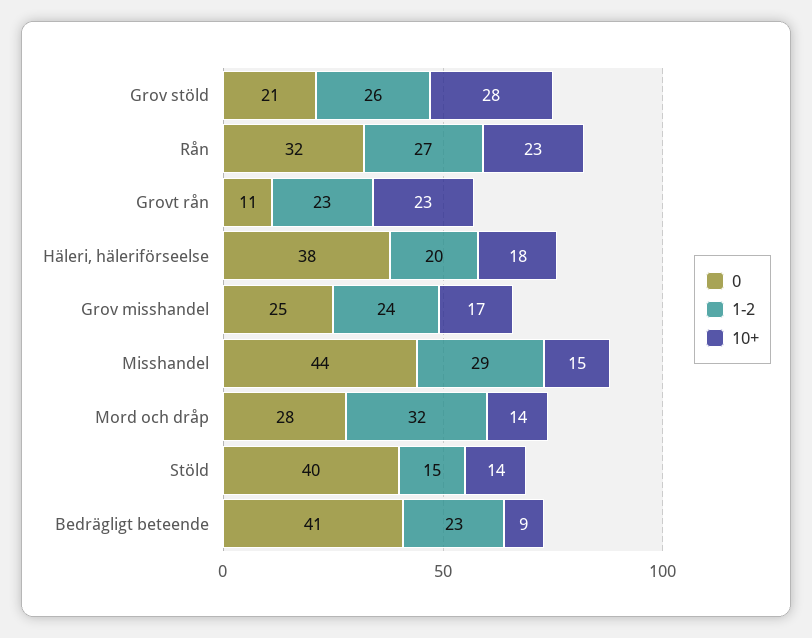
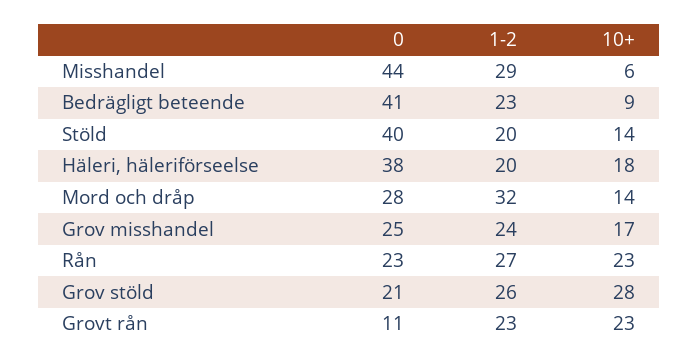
  {
    "0": {
      "Grov stöld": 21,
-     "Rån": 32,
+     "Rån": 23,
      "Grovt rån": 11,
      "Häleri, häleriförseelse": 38,
      "Grov misshandel": 25,
      "Misshandel": 44,
      "Mord och dråp": 28,
      "Stöld": 40,
      "Bedrägligt beteende": 41
    },
    "1-2": {
      "Grov stöld": 26,
      "Rån": 27,
      "Grovt rån": 23,
      "Häleri, häleriförseelse": 20,
      "Grov misshandel": 24,
      "Misshandel": 29,
      "Mord och dråp": 32,
-     "Stöld": 15,
+     "Stöld": 20,
      "Bedrägligt beteende": 23
    },
    "10+": {
      "Grov stöld": 28,
      "Rån": 23,
      "Grovt rån": 23,
      "Häleri, häleriförseelse": 18,
      "Grov misshandel": 17,
-     "Misshandel": 15,
+     "Misshandel": 6,
      "Mord och dråp": 14,
      "Stöld": 14,
      "Bedrägligt beteende": 9
    }
  }

